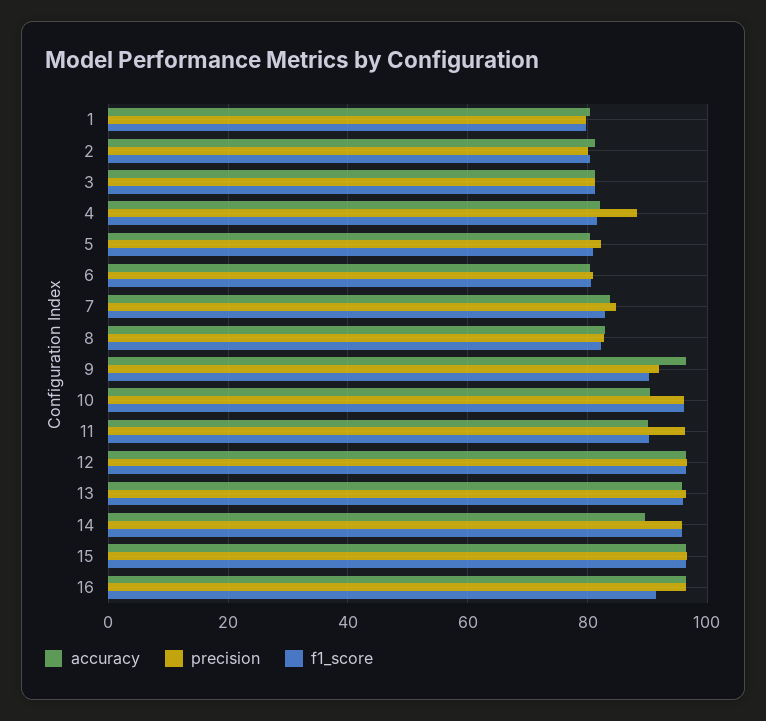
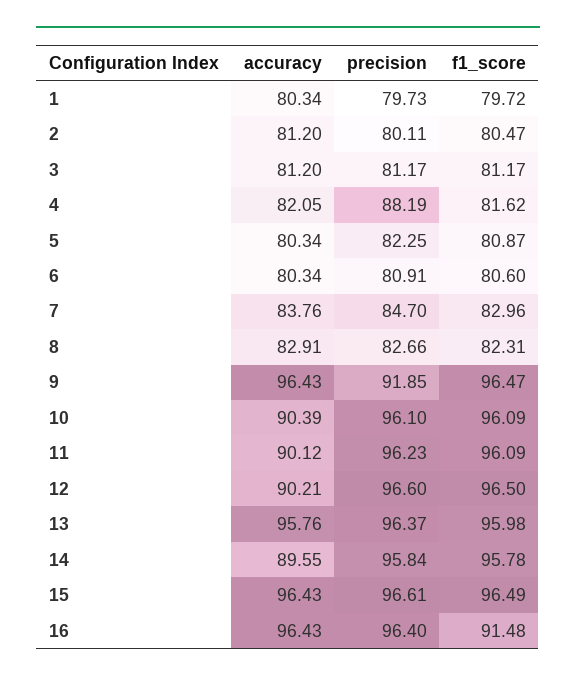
  {
    "accuracy": {
      "1": 80.34,
      "2": 81.2,
      "3": 81.2,
      "4": 82.05,
      "5": 80.34,
      "6": 80.34,
      "7": 83.76,
      "8": 82.91,
      "9": 96.43,
      "10": 90.39,
      "11": 90.12,
-     "12": 96,
+     "12": 90.21,
      "13": 95.76,
      "14": 89.55,
      "15": 96.43,
      "16": 96.43
    },
    "precision": {
      "1": 79.73,
      "2": 80.11,
      "3": 81.17,
      "4": 88.19,
      "5": 82.25,
      "6": 80.91,
      "7": 84.7,
      "8": 82.66,
      "9": 91.85,
      "10": 96.1,
      "11": 96.23,
      "12": 96.6,
      "13": 96.37,
      "14": 95.84,
      "15": 96.61,
      "16": 96.4
    },
    "f1_score": {
      "1": 79.72,
      "2": 80.47,
      "3": 81.17,
      "4": 81.62,
      "5": 80.87,
      "6": 80.6,
      "7": 82.96,
      "8": 82.31,
-     "9": 90,
+     "9": 96.47,
      "10": 96.09,
-     "11": 90,
+     "11": 96.09,
      "12": 96.5,
      "13": 95.98,
      "14": 95.78,
      "15": 96.49,
      "16": 91.48
    }
  }

